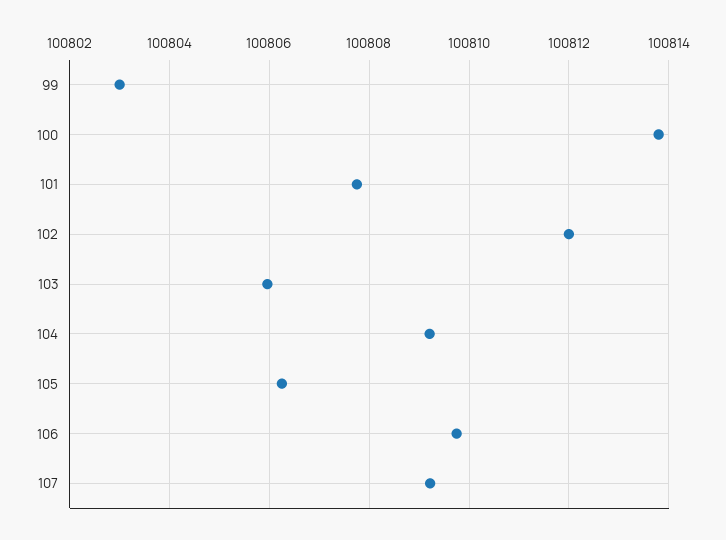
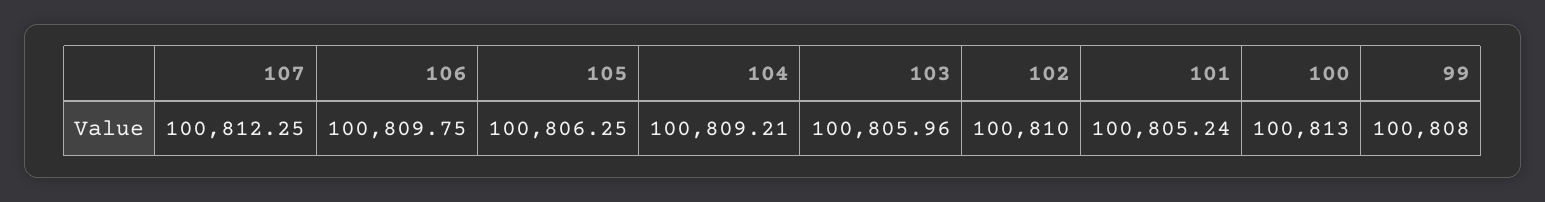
  {
-   "99": 100803,
+   "99": 100808,
-   "100": 100813.8,
+   "100": 100813,
-   "101": 100807.8,
+   "101": 100805.24,
-   "102": 100812,
+   "102": 100810,
    "103": 100805.96,
    "104": 100809.21,
    "105": 100806.25,
    "106": 100809.75,
-   "107": 100809.2
+   "107": 100812.25
  }

